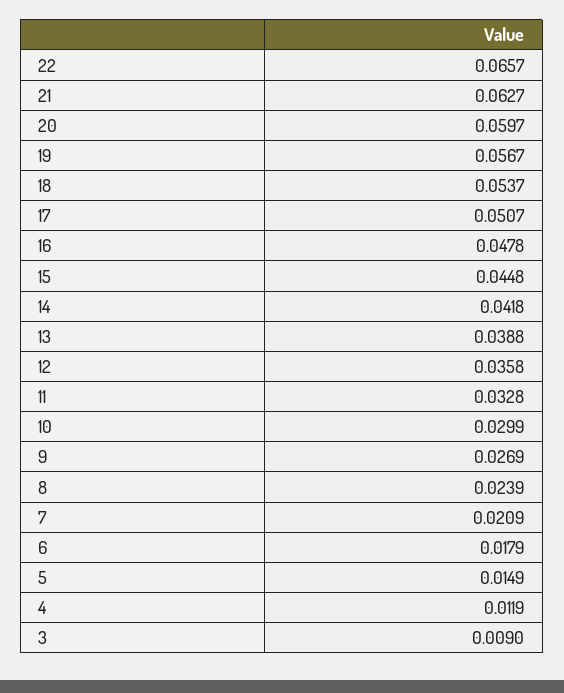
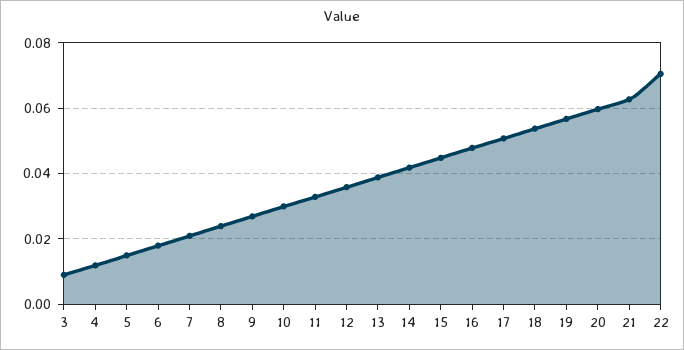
  {
-   "22": 0.0657,
+   "22": 0.07,
    "21": 0.0627,
    "20": 0.0597,
    "19": 0.0567,
    "18": 0.0537,
    "17": 0.0507,
    "16": 0.0478,
    "15": 0.0448,
    "14": 0.0418,
    "13": 0.0388,
    "12": 0.0358,
    "11": 0.0328,
    "10": 0.0299,
    "9": 0.0269,
    "8": 0.0239,
    "7": 0.0209,
    "6": 0.0179,
    "5": 0.0149,
    "4": 0.0119,
    "3": 0.009
  }

